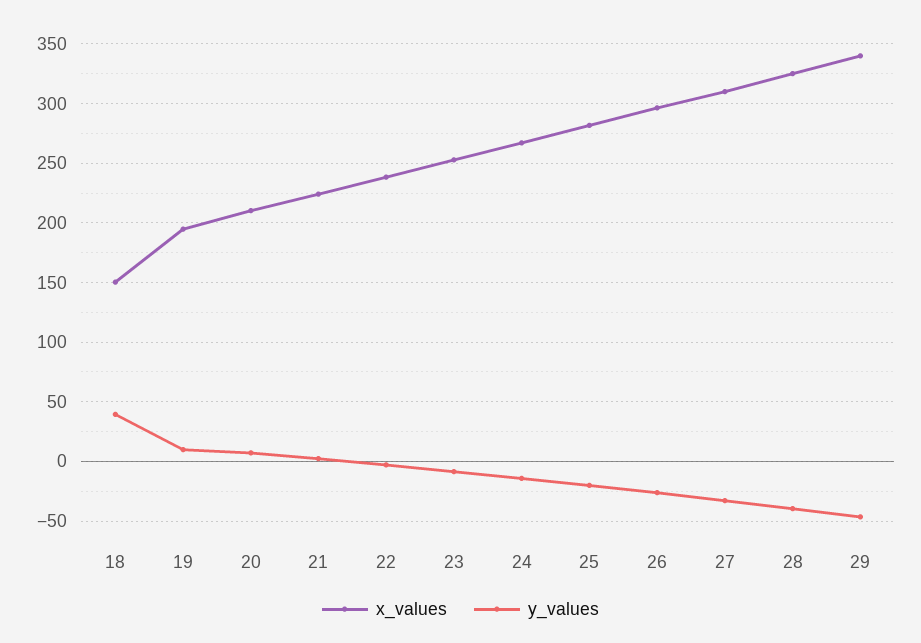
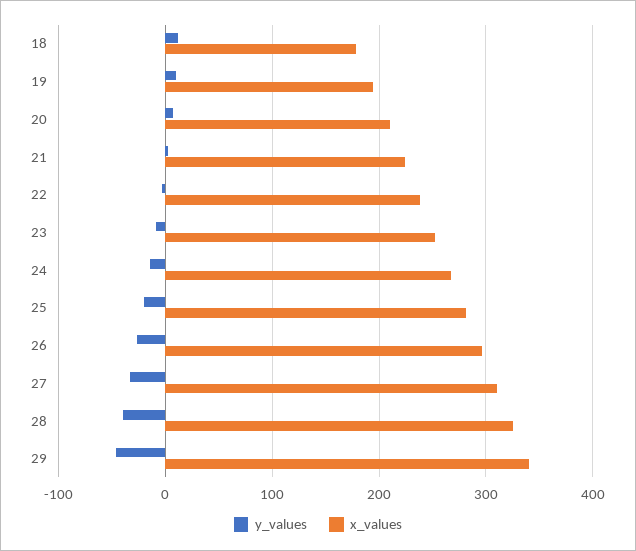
  {
    "x_values": {
-     "18": 150,
+     "18": 180,
      "19": 190,
      "20": 210,
      "21": 220,
      "22": 240,
      "23": 250,
      "24": 270,
      "25": 280,
      "26": 300,
      "27": 310,
      "28": 330,
      "29": 340
    },
    "y_values": {
-     "18": 40,
+     "18": 10,
      "19": 10,
      "20": 10,
      "21": 0,
      "22": 0,
      "23": -10,
      "24": -10,
      "25": -20,
      "26": -30,
      "27": -30,
      "28": -40,
      "29": -50
    }
  }

